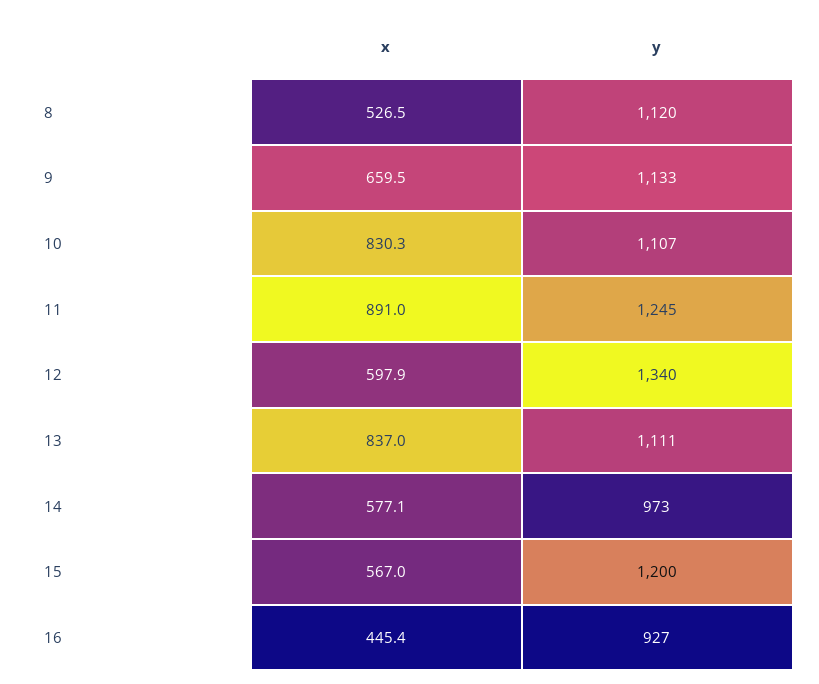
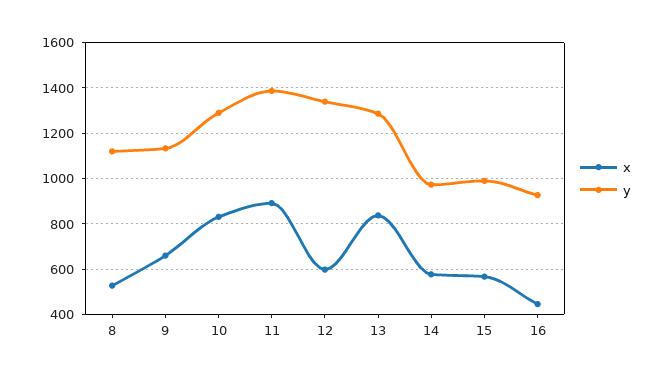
  {
    "x": {
      "8": 526.5,
      "9": 659.5,
      "10": 830.3,
      "11": 891,
      "12": 597.9,
      "13": 837,
      "14": 577.1,
      "15": 567,
      "16": 445.4
    },
    "y": {
      "8": 1120,
      "9": 1133,
-     "10": 1107,
+     "10": 1300,
-     "11": 1245,
+     "11": 1400,
      "12": 1340,
-     "13": 1111,
+     "13": 1300,
      "14": 973,
-     "15": 1200,
+     "15": 1000,
      "16": 927
    }
  }

